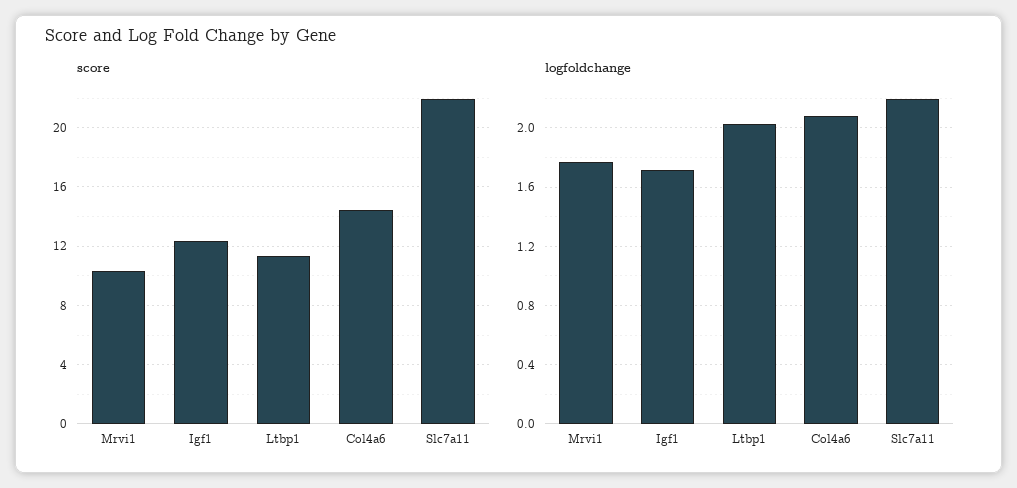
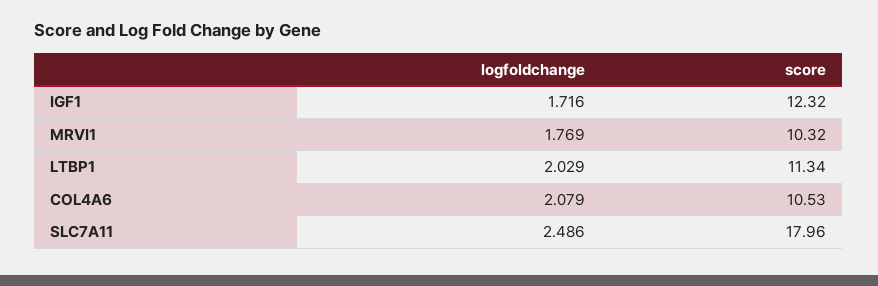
  {
    "score": {
      "Mrvi1": 10.32,
      "Igf1": 12.32,
      "Ltbp1": 11.34,
-     "Col4a6": 14.5,
+     "Col4a6": 10.53,
-     "Slc7a11": 22
+     "Slc7a11": 17.96
    },
    "logfoldchange": {
      "Mrvi1": 1.769,
      "Igf1": 1.716,
      "Ltbp1": 2.029,
      "Col4a6": 2.079,
-     "Slc7a11": 2.2
+     "Slc7a11": 2.486
    }
  }

